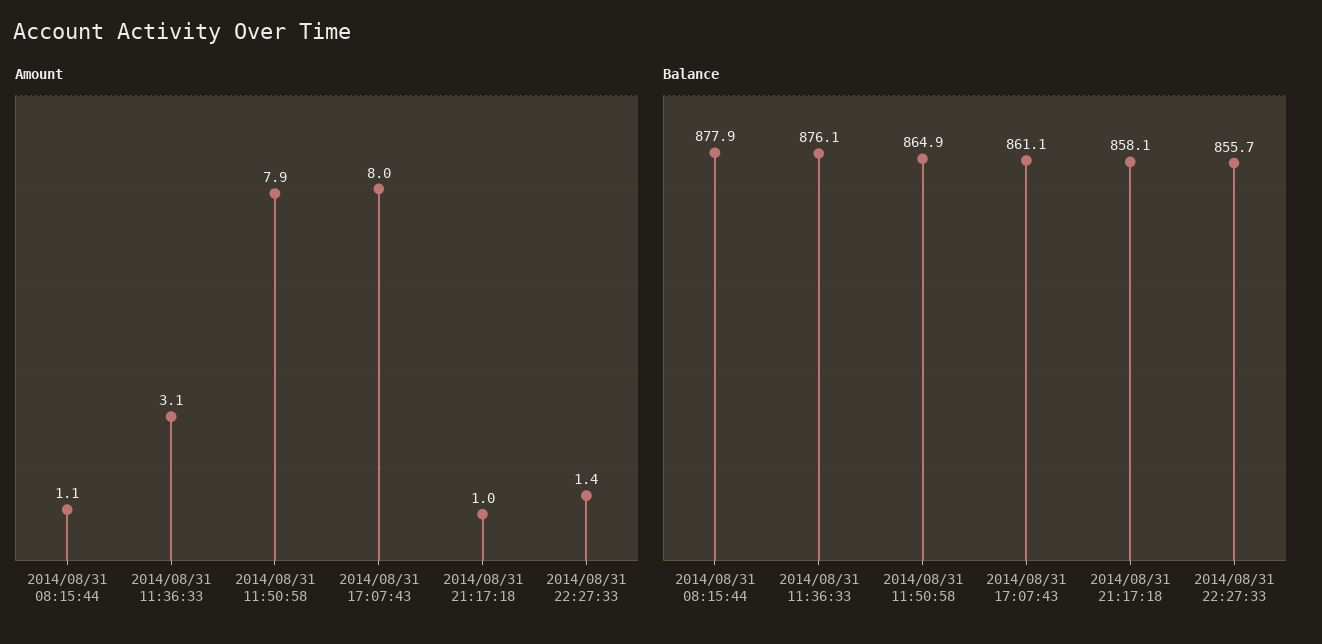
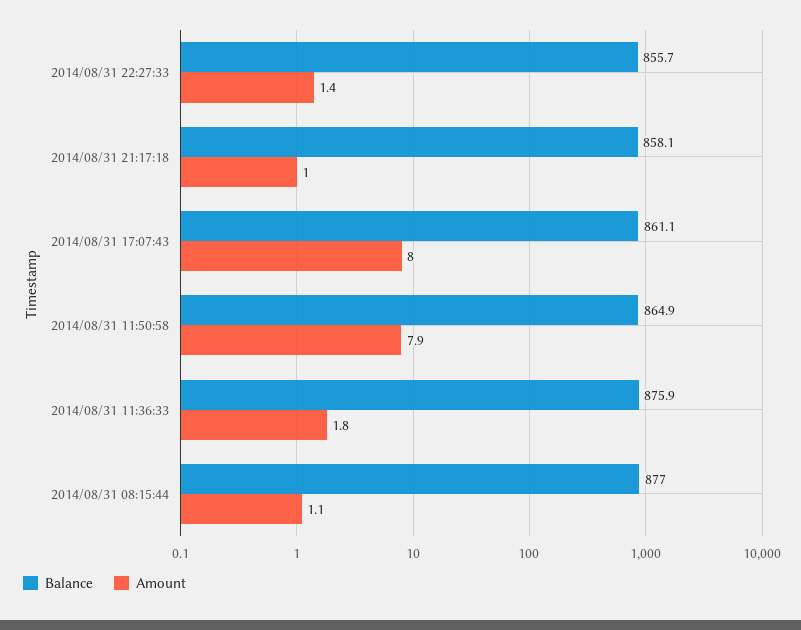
  {
    "Amount": {
      "2014/08/31 08:15:44": 1.1,
-     "2014/08/31 11:36:33": 3.1,
+     "2014/08/31 11:36:33": 1.8,
      "2014/08/31 11:50:58": 7.9,
      "2014/08/31 17:07:43": 8,
      "2014/08/31 21:17:18": 1,
      "2014/08/31 22:27:33": 1.4
    },
    "Balance": {
-     "2014/08/31 08:15:44": 877.9,
+     "2014/08/31 08:15:44": 877,
-     "2014/08/31 11:36:33": 876.1,
+     "2014/08/31 11:36:33": 875.9,
      "2014/08/31 11:50:58": 864.9,
      "2014/08/31 17:07:43": 861.1,
      "2014/08/31 21:17:18": 858.1,
      "2014/08/31 22:27:33": 855.7
    }
  }

